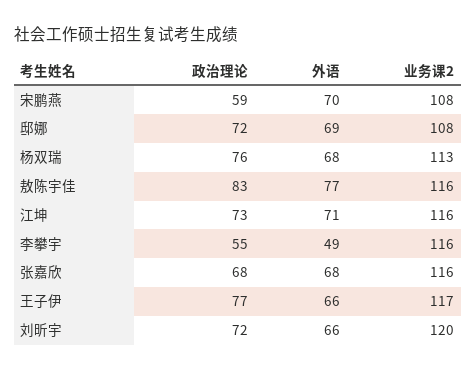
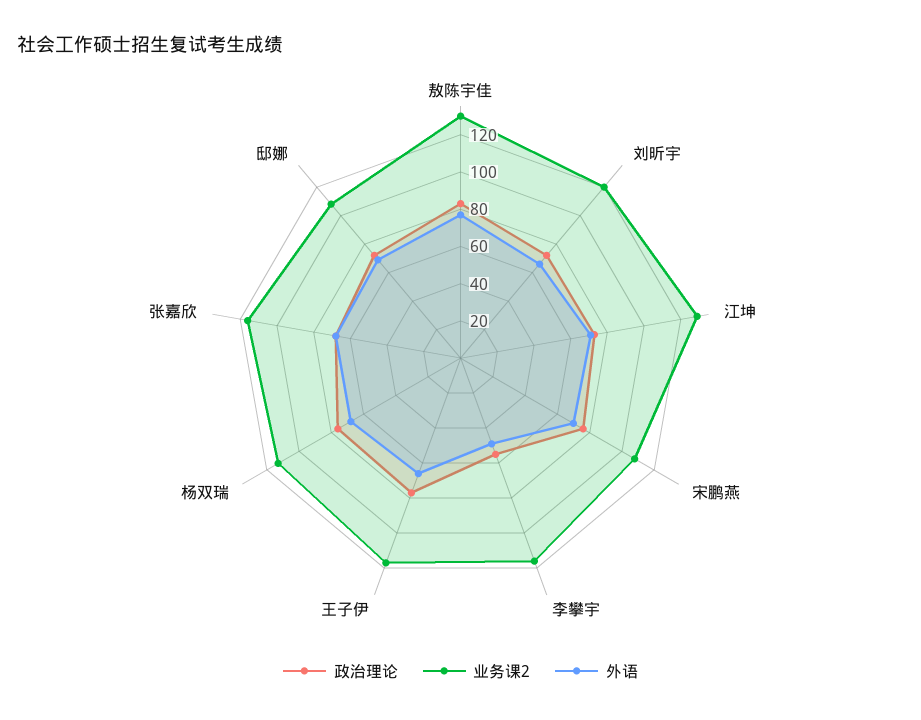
  {
    "政治理论": {
-     "宋鹏燕": 59,
+     "宋鹏燕": 75,
      "邸娜": 72,
      "杨双瑞": 76,
      "敖陈宇佳": 83,
      "江坤": 73,
      "李攀宇": 55,
      "张嘉欣": 68,
      "王子伊": 77,
      "刘昕宇": 72
    },
    "外语": {
      "宋鹏燕": 70,
      "邸娜": 69,
      "杨双瑞": 68,
      "敖陈宇佳": 77,
      "江坤": 71,
      "李攀宇": 49,
      "张嘉欣": 68,
      "王子伊": 66,
      "刘昕宇": 66
    },
    "业务课2": {
      "宋鹏燕": 108,
      "邸娜": 108,
      "杨双瑞": 113,
-     "敖陈宇佳": 116,
+     "敖陈宇佳": 130,
-     "江坤": 116,
+     "江坤": 130,
      "李攀宇": 116,
      "张嘉欣": 116,
      "王子伊": 117,
      "刘昕宇": 120
    }
  }

